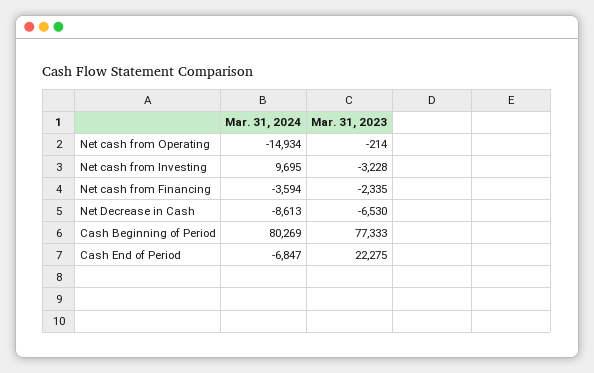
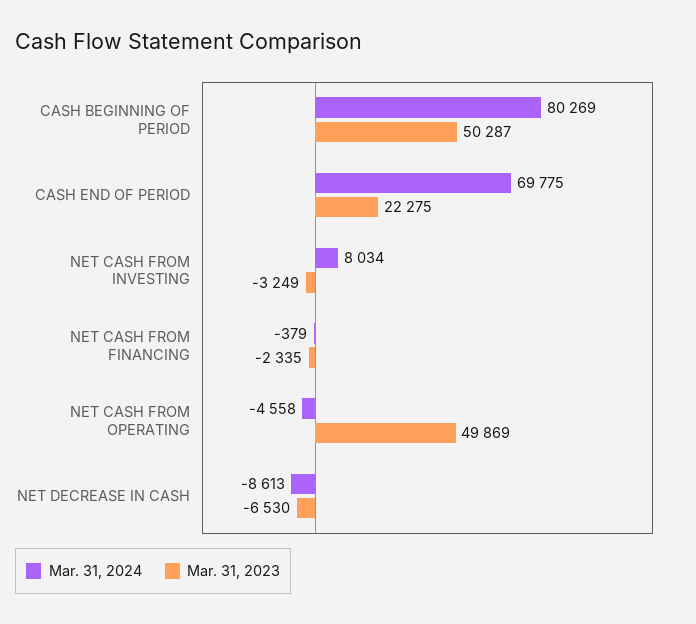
  {
    "Mar. 31, 2024": {
-     "Net cash from Operating": -14934,
+     "Net cash from Operating": -4558,
-     "Net cash from Investing": 9695,
+     "Net cash from Investing": 8034,
-     "Net cash from Financing": -3594,
+     "Net cash from Financing": -379,
      "Net Decrease in Cash": -8613,
      "Cash Beginning of Period": 80269,
-     "Cash End of Period": -6847
+     "Cash End of Period": 69775
    },
    "Mar. 31, 2023": {
-     "Net cash from Operating": -214,
+     "Net cash from Operating": 49869,
-     "Net cash from Investing": -3228,
+     "Net cash from Investing": -3249,
      "Net cash from Financing": -2335,
      "Net Decrease in Cash": -6530,
-     "Cash Beginning of Period": 77333,
+     "Cash Beginning of Period": 50287,
      "Cash End of Period": 22275
    }
  }

